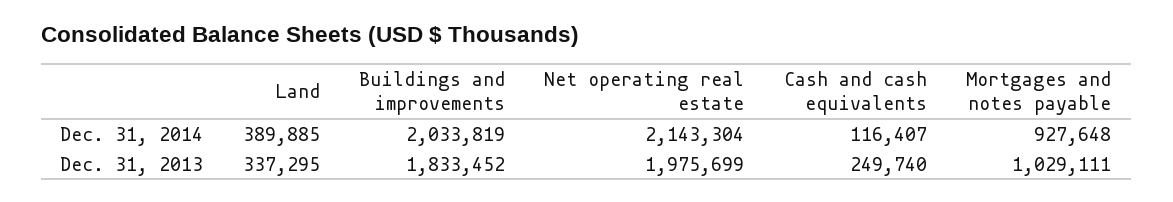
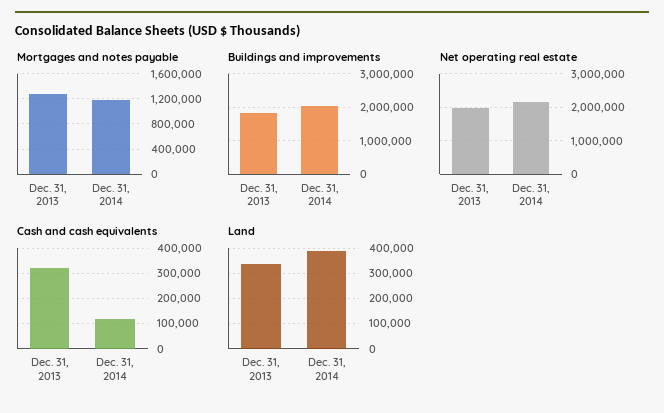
  {
    "Land": {
      "Dec. 31, 2014": 389885,
      "Dec. 31, 2013": 337295
    },
    "Buildings and improvements": {
      "Dec. 31, 2014": 2033819,
      "Dec. 31, 2013": 1833452
    },
    "Net operating real estate": {
      "Dec. 31, 2014": 2143304,
      "Dec. 31, 2013": 1975699
    },
    "Cash and cash equivalents": {
      "Dec. 31, 2014": 116407,
-     "Dec. 31, 2013": 249740
+     "Dec. 31, 2013": 325000
    },
    "Mortgages and notes payable": {
-     "Dec. 31, 2014": 927648,
+     "Dec. 31, 2014": 1200000,
-     "Dec. 31, 2013": 1029111
+     "Dec. 31, 2013": 1300000
    }
  }

